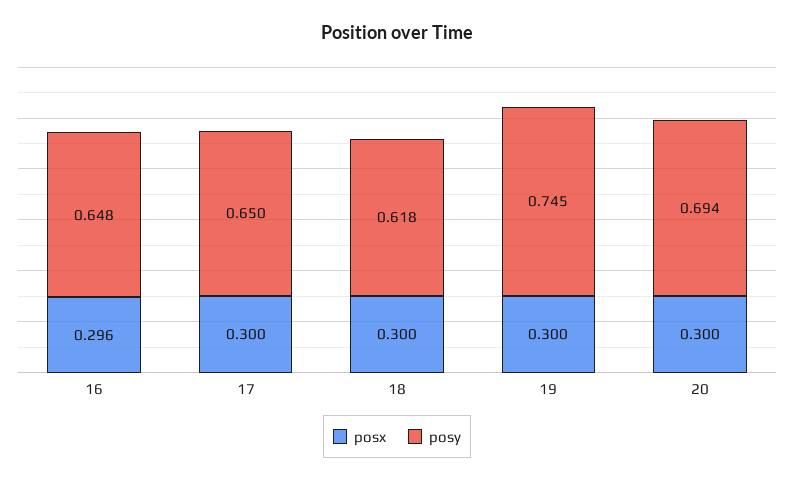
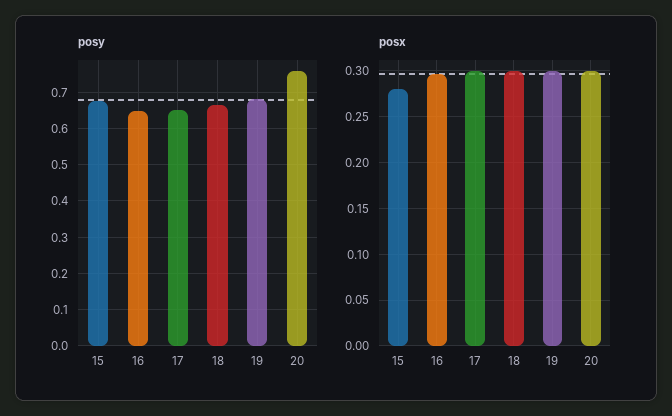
  {
    "posx": {
      "16": 0.296,
      "17": 0.3,
      "18": 0.3,
      "19": 0.3,
-     "20": 0.3
+     "20": 0.3,
+     "15": 0.28
    },
    "posy": {
      "16": 0.648,
      "17": 0.65,
-     "18": 0.618,
+     "18": 0.66,
-     "19": 0.745,
+     "19": 0.68,
-     "20": 0.694
+     "20": 0.76,
+     "15": 0.68
    }
  }

